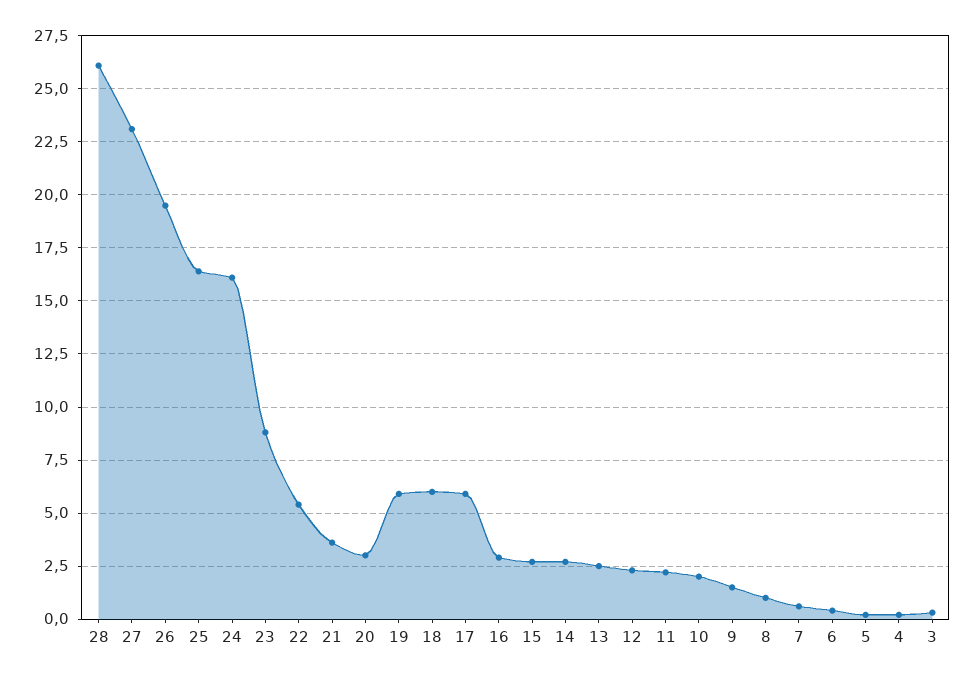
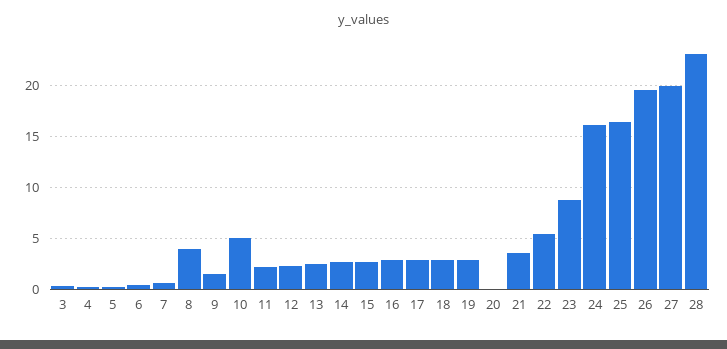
  {
-   "28": 26,
+   "28": 23,
-   "27": 23,
+   "27": 20,
    "26": 19.5,
    "25": 16.5,
    "24": 16,
    "23": 9,
    "22": 5.5,
    "21": 3.5,
-   "20": 3,
+   "20": 0,
-   "19": 6,
+   "19": 3,
-   "18": 6,
+   "18": 3,
-   "17": 6,
+   "17": 3,
    "16": 3,
    "15": 2.5,
    "14": 2.5,
    "13": 2.5,
    "12": 2.5,
    "11": 2,
-   "10": 2,
+   "10": 5,
    "9": 1.5,
-   "8": 1,
+   "8": 4,
    "7": 0.5,
    "6": 0.5,
    "5": 0,
    "4": 0,
    "3": 0.5
  }

